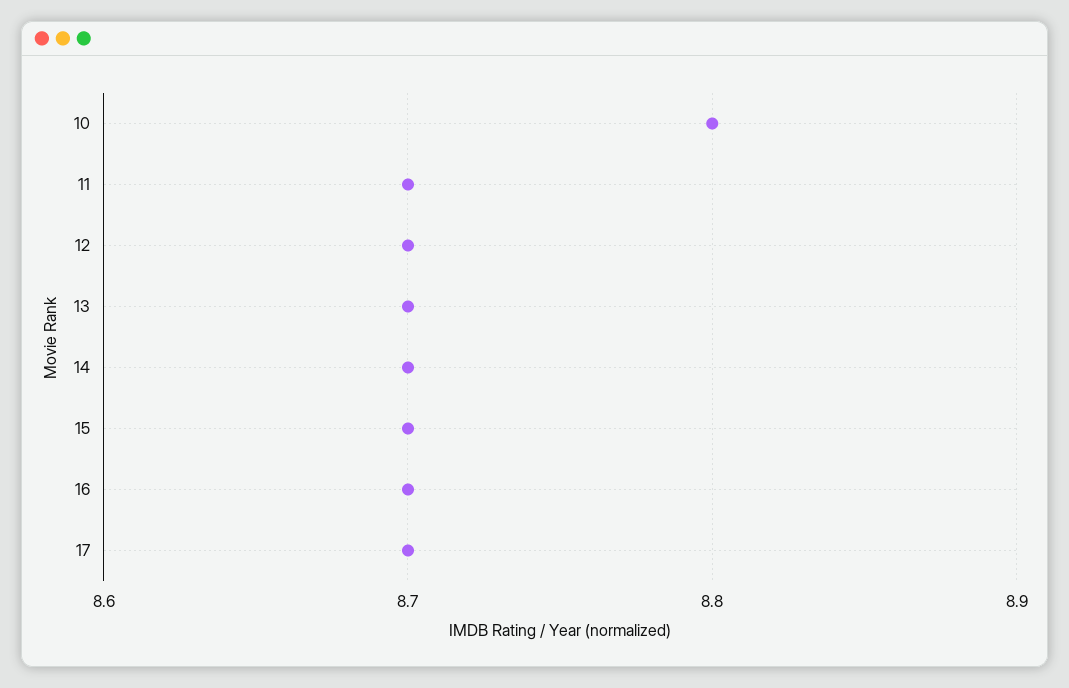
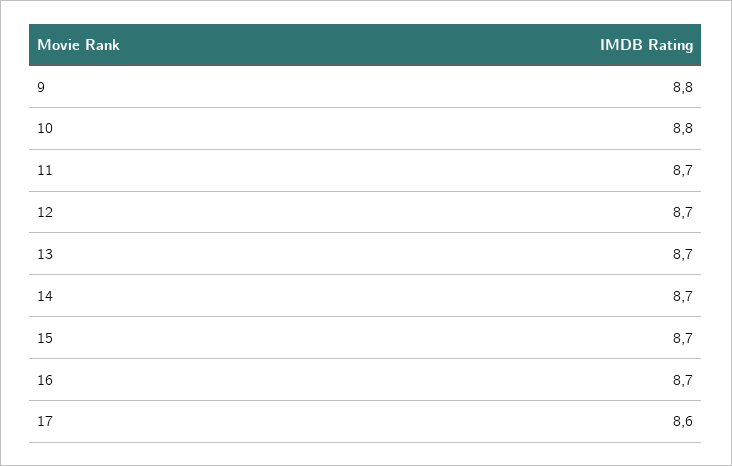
  {
    "10": 8.8,
    "11": 8.7,
    "12": 8.7,
    "13": 8.7,
    "14": 8.7,
    "15": 8.7,
    "16": 8.7,
-   "17": 8.7
+   "17": 8.6,
+   "9": 8.8
  }

